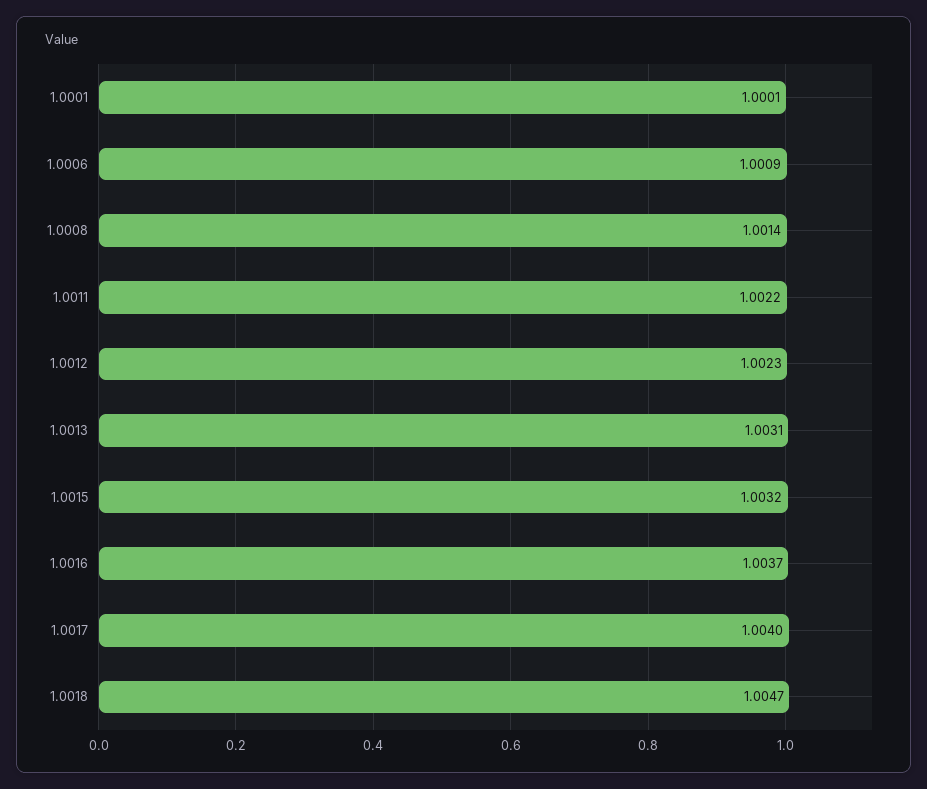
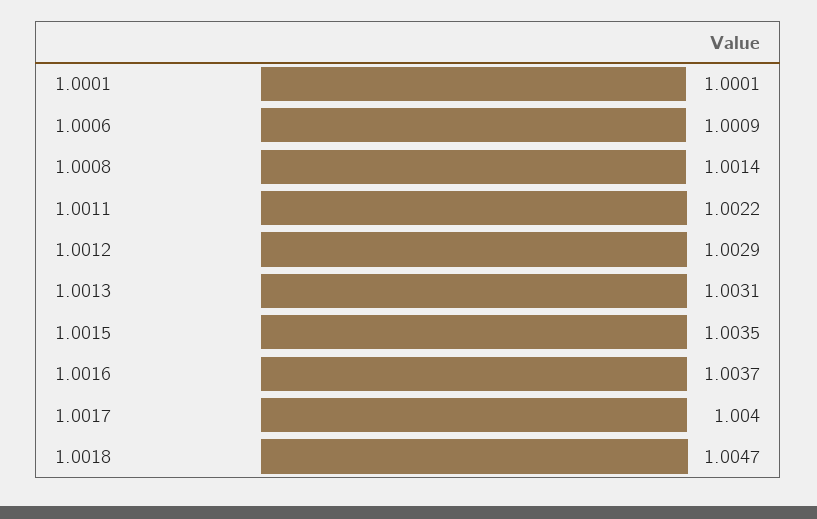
  {
    "1.0001": 1.0001,
    "1.0006": 1.0009,
    "1.0008": 1.0014,
    "1.0011": 1.0022,
-   "1.0012": 1.0023,
+   "1.0012": 1.0029,
    "1.0013": 1.0031,
-   "1.0015": 1.0032,
+   "1.0015": 1.0035,
    "1.0016": 1.0037,
    "1.0017": 1.004,
    "1.0018": 1.0047
  }

